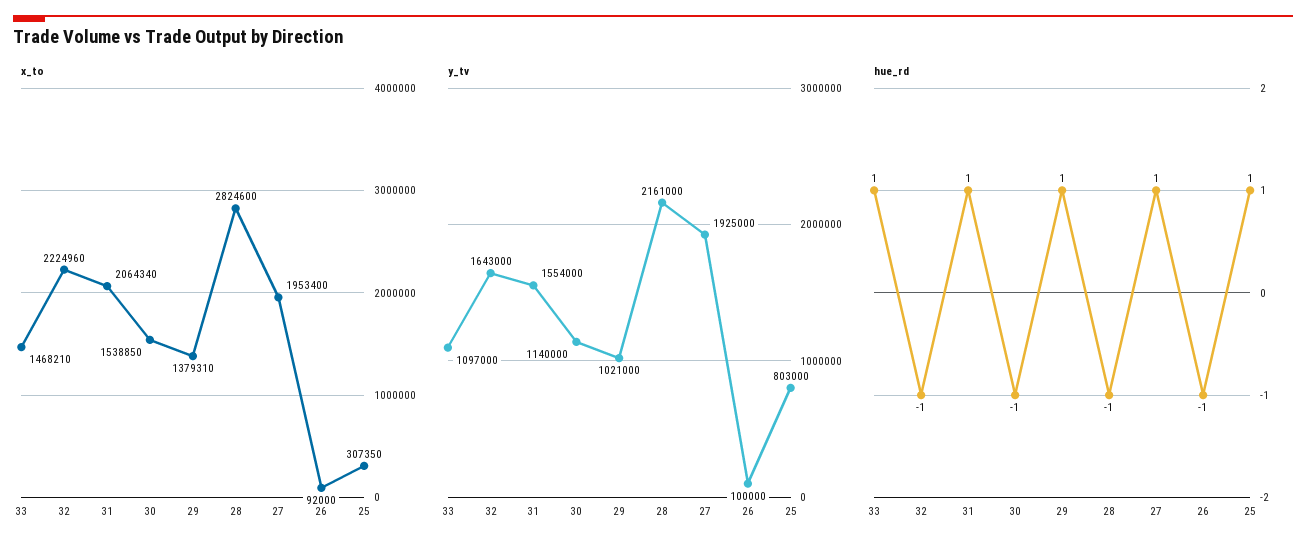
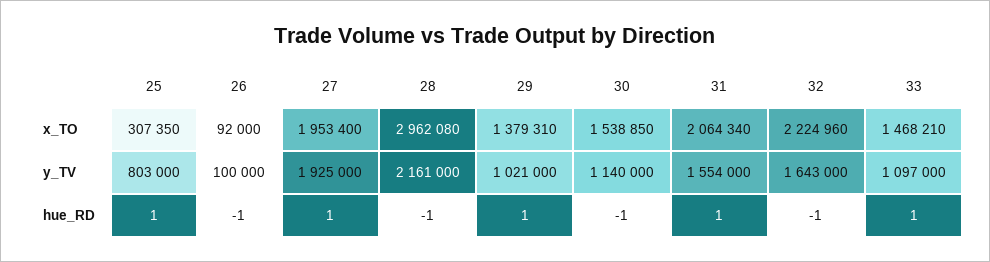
  {
    "x_to": {
      "33": 1468210,
      "32": 2224960,
      "31": 2064340,
      "30": 1538850,
      "29": 1379310,
-     "28": 2824600,
+     "28": 2962080,
      "27": 1953400,
      "26": 92000,
      "25": 307350
    },
    "y_tv": {
      "33": 1097000,
      "32": 1643000,
      "31": 1554000,
      "30": 1140000,
      "29": 1021000,
      "28": 2161000,
      "27": 1925000,
      "26": 100000,
      "25": 803000
    },
    "hue_rd": {
      "33": 1,
      "32": -1,
      "31": 1,
      "30": -1,
      "29": 1,
      "28": -1,
      "27": 1,
      "26": -1,
      "25": 1
    }
  }

